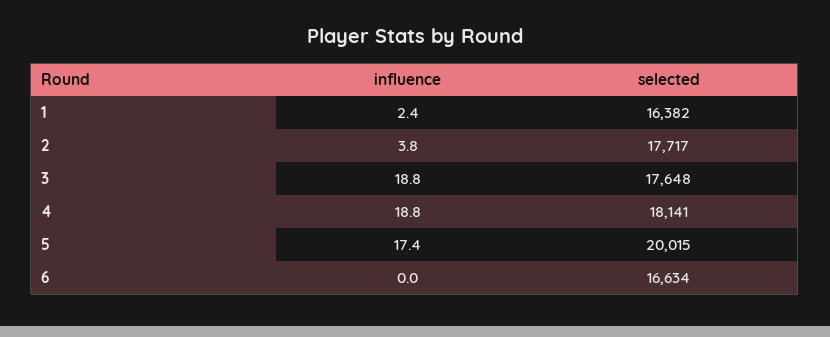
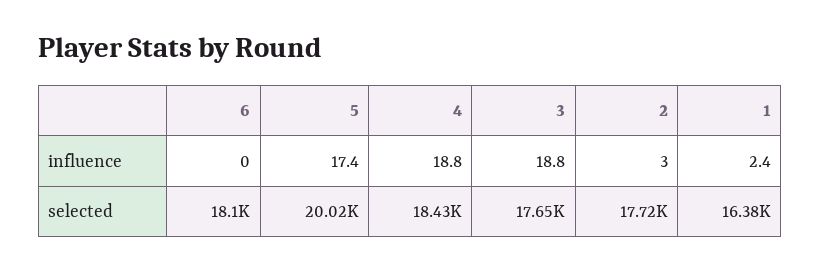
  {
    "influence": {
      "1": 2.4,
-     "2": 3.8,
+     "2": 3,
      "3": 18.8,
      "4": 18.8,
      "5": 17.4,
      "6": 0
    },
    "selected": {
      "1": 16382,
      "2": 17717,
      "3": 17648,
-     "4": 18141,
+     "4": 18430,
      "5": 20015,
-     "6": 16634
+     "6": 18100
    }
  }

